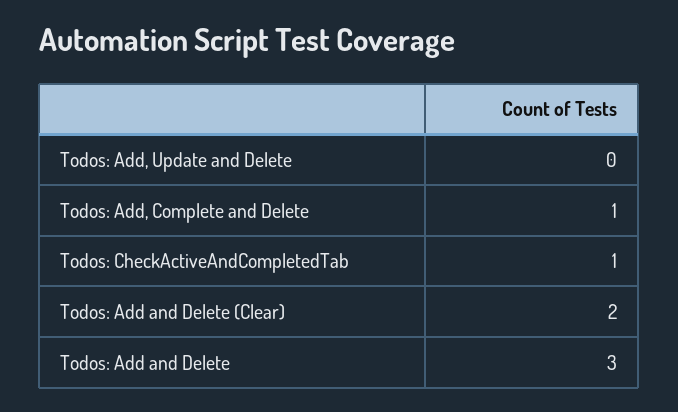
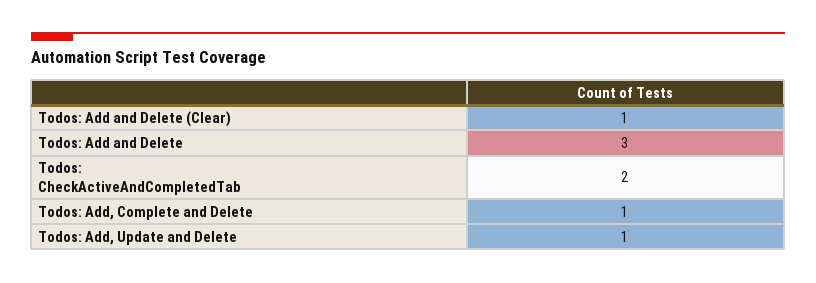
  {
-   "Todos: Add, Update and Delete": 0,
+   "Todos: Add, Update and Delete": 1,
    "Todos: Add, Complete and Delete": 1,
-   "Todos: CheckActiveAndCompletedTab": 1,
+   "Todos: CheckActiveAndCompletedTab": 2,
-   "Todos: Add and Delete (Clear)": 2,
+   "Todos: Add and Delete (Clear)": 1,
    "Todos: Add and Delete": 3
  }

